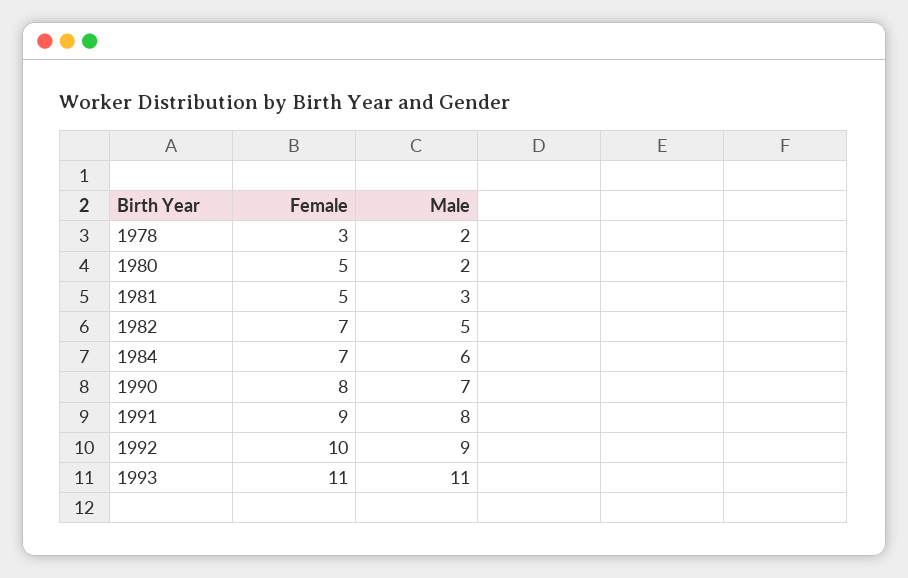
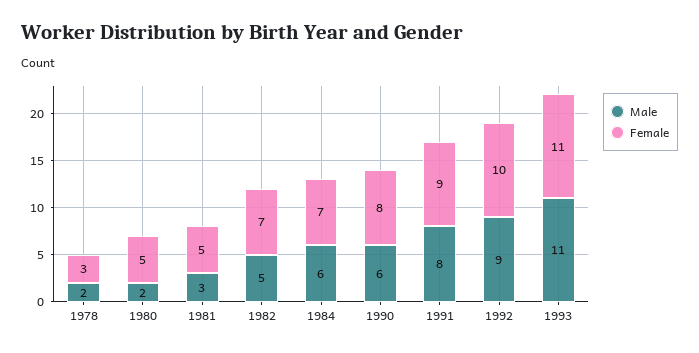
  {
    "Female": {
      "1978": 3,
      "1980": 5,
      "1981": 5,
      "1982": 7,
      "1984": 7,
      "1990": 8,
      "1991": 9,
      "1992": 10,
      "1993": 11
    },
    "Male": {
      "1978": 2,
      "1980": 2,
      "1981": 3,
      "1982": 5,
      "1984": 6,
-     "1990": 7,
+     "1990": 6,
      "1991": 8,
      "1992": 9,
      "1993": 11
    }
  }

